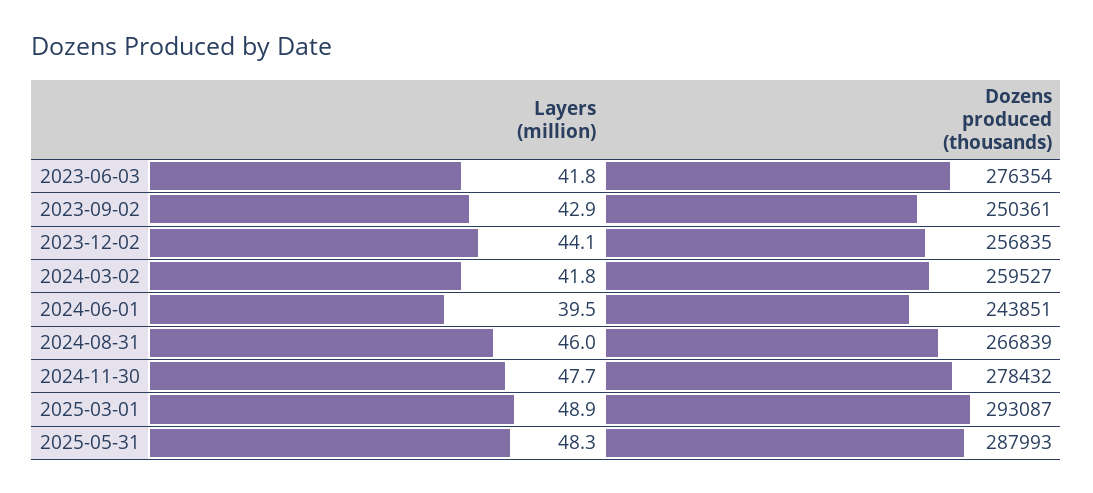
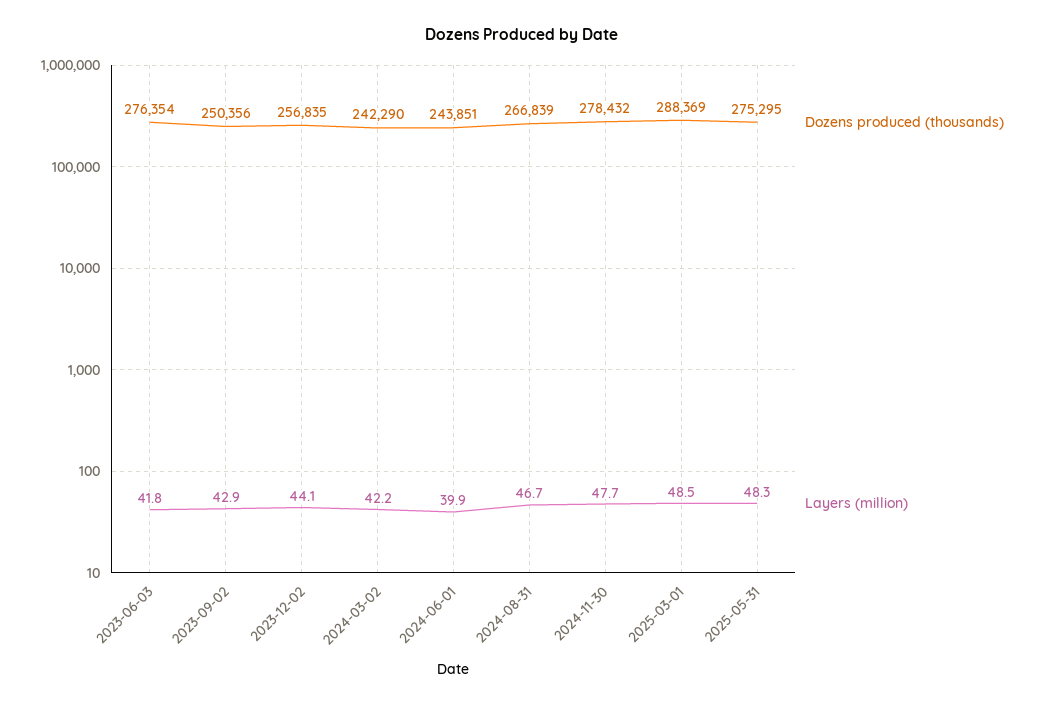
  {
    "Layers (million)": {
      "2023-06-03": 41.8,
      "2023-09-02": 42.9,
      "2023-12-02": 44.1,
-     "2024-03-02": 41.8,
+     "2024-03-02": 42.2,
-     "2024-06-01": 39.5,
+     "2024-06-01": 39.9,
-     "2024-08-31": 46,
+     "2024-08-31": 46.7,
      "2024-11-30": 47.7,
-     "2025-03-01": 48.9,
+     "2025-03-01": 48.5,
      "2025-05-31": 48.3
    },
    "Dozens produced (thousands)": {
      "2023-06-03": 276354,
-     "2023-09-02": 250361,
+     "2023-09-02": 250356,
      "2023-12-02": 256835,
-     "2024-03-02": 259527,
+     "2024-03-02": 242290,
      "2024-06-01": 243851,
      "2024-08-31": 266839,
      "2024-11-30": 278432,
-     "2025-03-01": 293087,
+     "2025-03-01": 288369,
-     "2025-05-31": 287993
+     "2025-05-31": 275295
    }
  }

